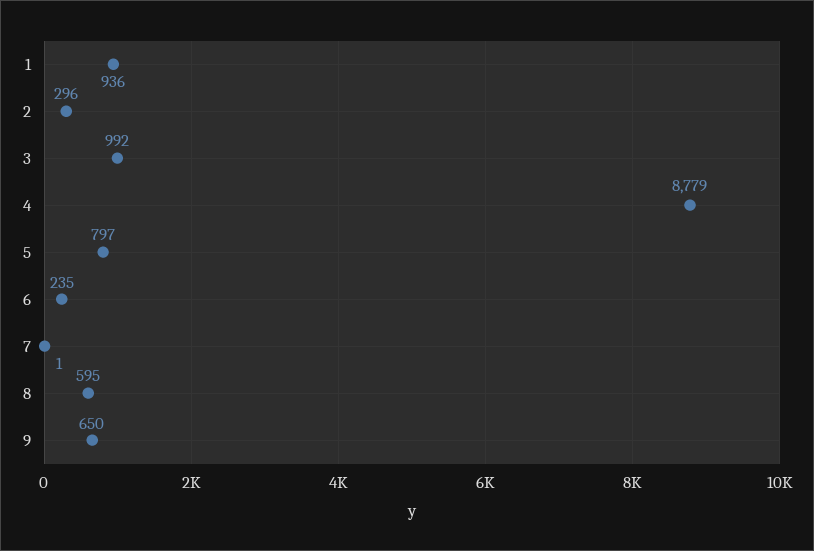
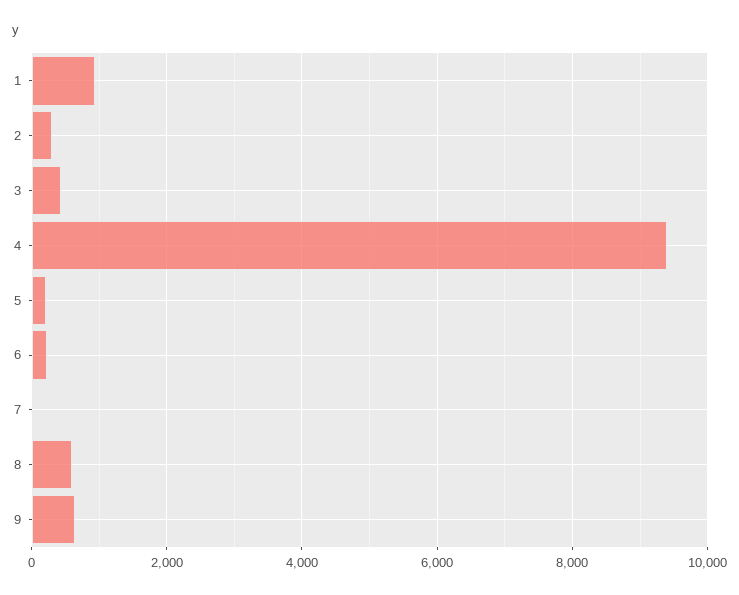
  {
    "1": 936,
    "2": 296,
-   "3": 992,
+   "3": 400,
-   "4": 8779,
+   "4": 9400,
-   "5": 797,
+   "5": 200,
    "6": 235,
    "7": 1,
    "8": 595,
    "9": 650
  }

